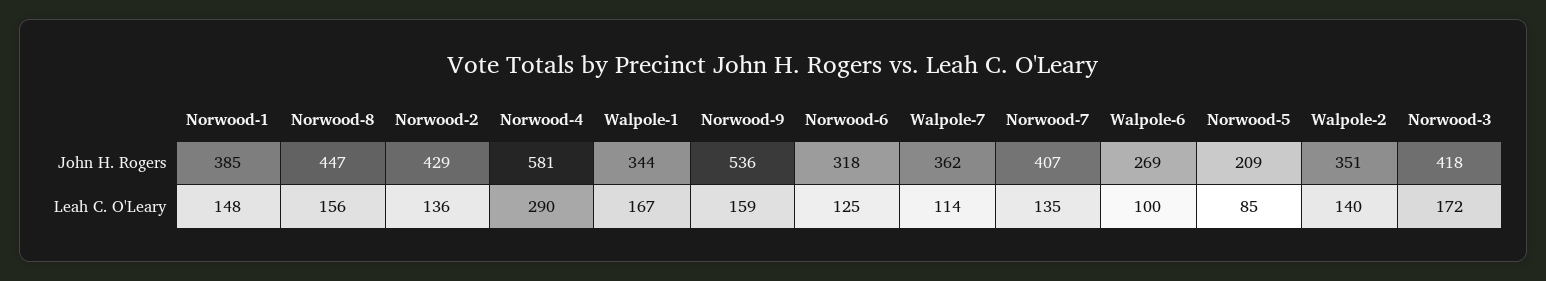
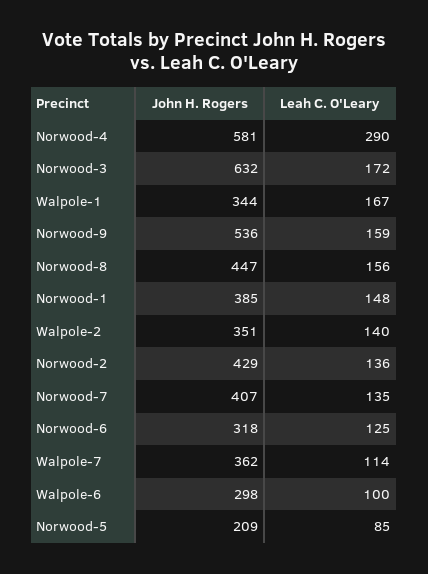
  {
    "Norwood-1": {
      "John H. Rogers": 385,
      "Leah C. O'Leary": 148
    },
    "Norwood-8": {
      "John H. Rogers": 447,
      "Leah C. O'Leary": 156
    },
    "Norwood-2": {
      "John H. Rogers": 429,
      "Leah C. O'Leary": 136
    },
    "Norwood-4": {
      "John H. Rogers": 581,
      "Leah C. O'Leary": 290
    },
    "Walpole-1": {
      "John H. Rogers": 344,
      "Leah C. O'Leary": 167
    },
    "Norwood-9": {
      "John H. Rogers": 536,
      "Leah C. O'Leary": 159
    },
    "Norwood-6": {
      "John H. Rogers": 318,
      "Leah C. O'Leary": 125
    },
    "Walpole-7": {
      "John H. Rogers": 362,
      "Leah C. O'Leary": 114
    },
    "Norwood-7": {
      "John H. Rogers": 407,
      "Leah C. O'Leary": 135
    },
    "Walpole-6": {
-     "John H. Rogers": 269,
+     "John H. Rogers": 298,
      "Leah C. O'Leary": 100
    },
    "Norwood-5": {
      "John H. Rogers": 209,
      "Leah C. O'Leary": 85
    },
    "Walpole-2": {
      "John H. Rogers": 351,
      "Leah C. O'Leary": 140
    },
    "Norwood-3": {
-     "John H. Rogers": 418,
+     "John H. Rogers": 632,
      "Leah C. O'Leary": 172
    }
  }

